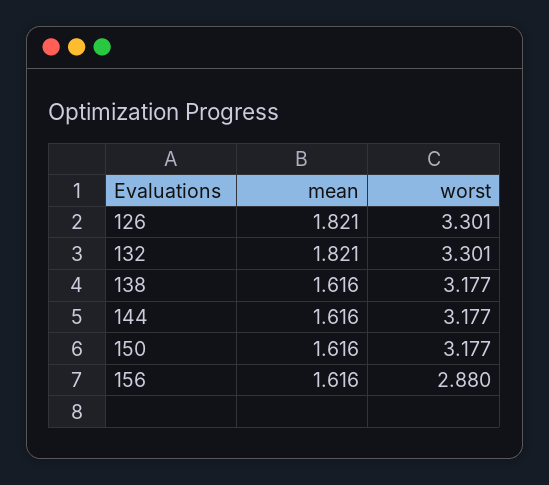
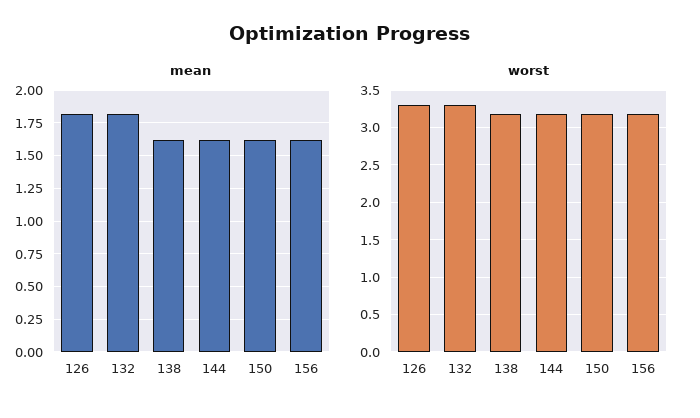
  {
    "mean": {
      "126": 1.821,
      "132": 1.821,
      "138": 1.616,
      "144": 1.616,
      "150": 1.616,
      "156": 1.616
    },
    "worst": {
      "126": 3.301,
      "132": 3.301,
      "138": 3.177,
      "144": 3.177,
      "150": 3.177,
-     "156": 2.88
+     "156": 3.2
    }
  }

